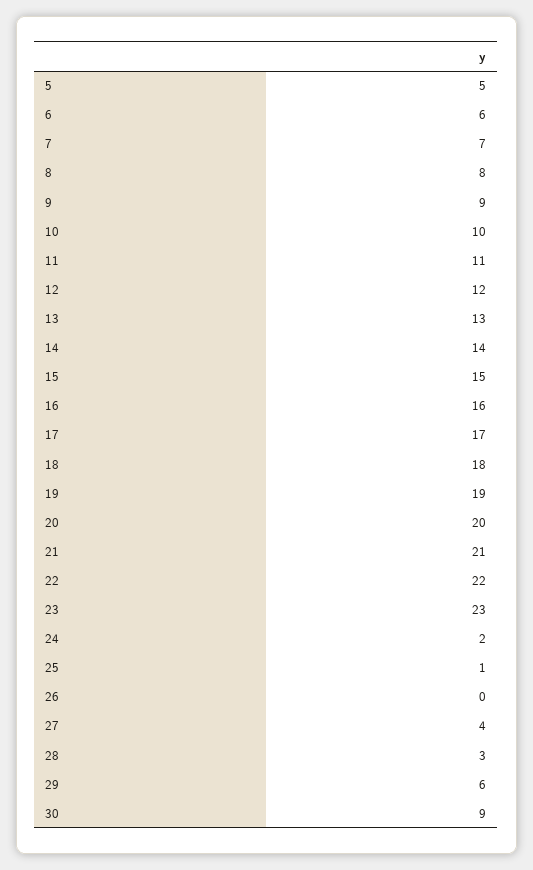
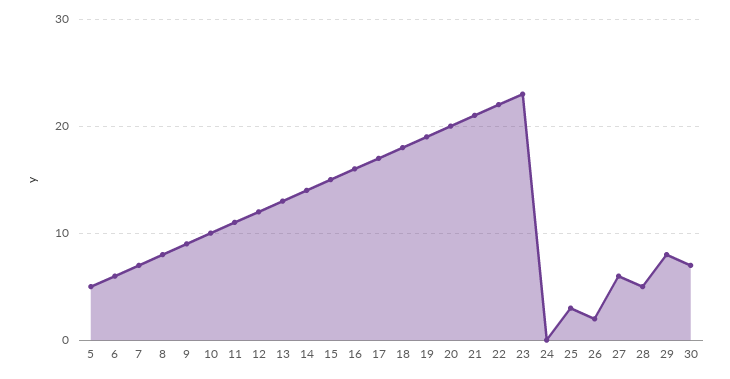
  {
    "5": 5,
    "6": 6,
    "7": 7,
    "8": 8,
    "9": 9,
    "10": 10,
    "11": 11,
    "12": 12,
    "13": 13,
    "14": 14,
    "15": 15,
    "16": 16,
    "17": 17,
    "18": 18,
    "19": 19,
    "20": 20,
    "21": 21,
    "22": 22,
    "23": 23,
-   "24": 2,
+   "24": 0,
-   "25": 1,
+   "25": 3,
-   "26": 0,
+   "26": 2,
-   "27": 4,
+   "27": 6,
-   "28": 3,
+   "28": 5,
-   "29": 6,
+   "29": 8,
-   "30": 9
+   "30": 7
  }

